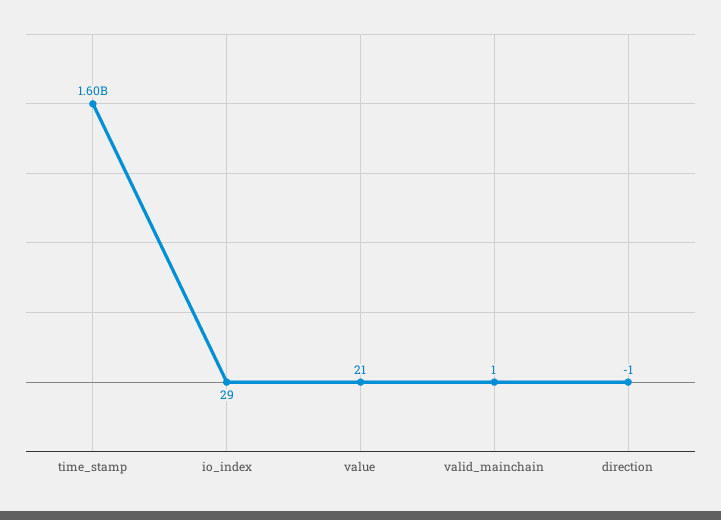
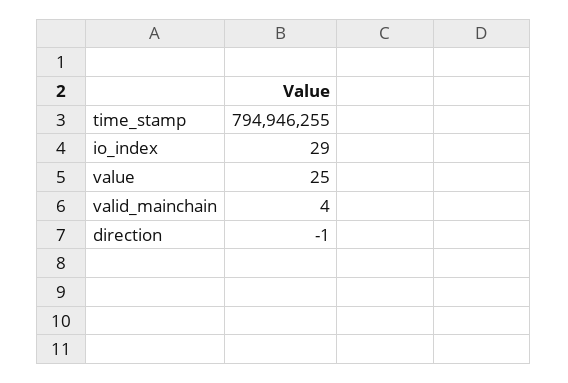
  {
-   "time_stamp": 1600000000,
+   "time_stamp": 794946255,
    "io_index": 29,
-   "value": 21,
+   "value": 25,
-   "valid_mainchain": 1,
+   "valid_mainchain": 4,
    "direction": -1
  }

